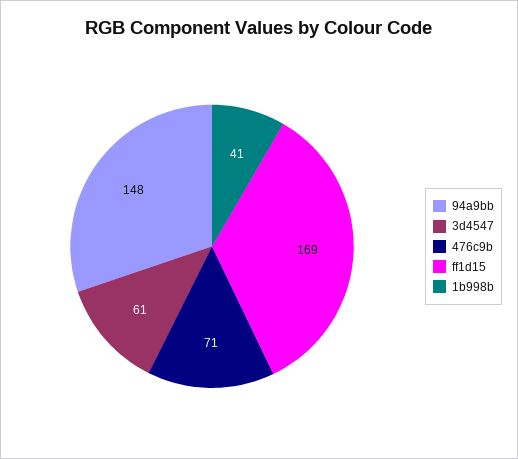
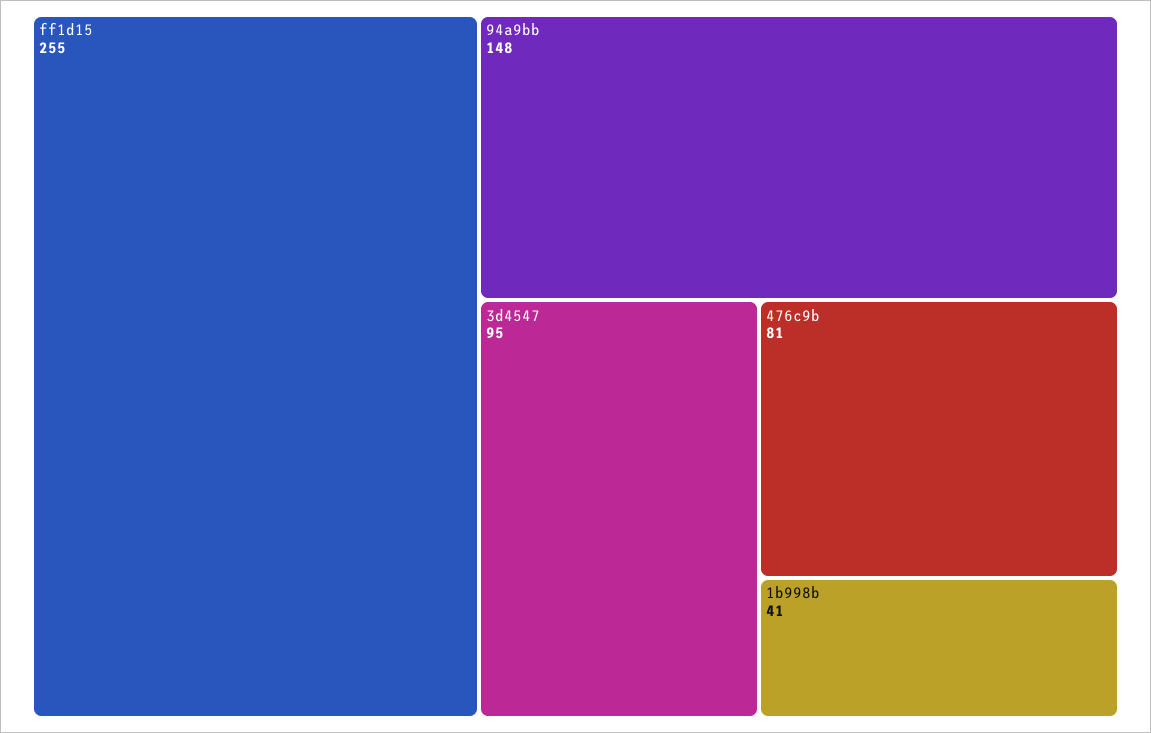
  {
    "94a9bb": 148,
-   "3d4547": 61,
+   "3d4547": 95,
-   "476c9b": 71,
+   "476c9b": 81,
-   "ff1d15": 169,
+   "ff1d15": 255,
    "1b998b": 41
  }

